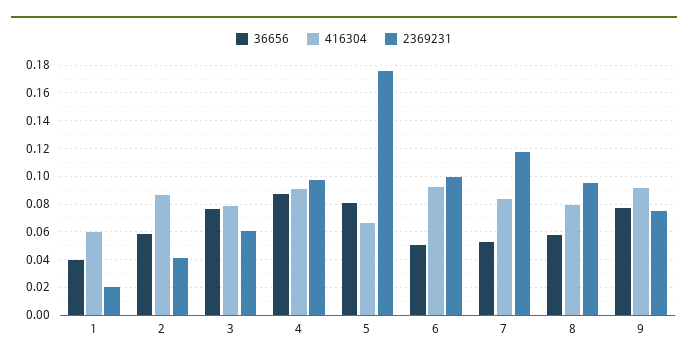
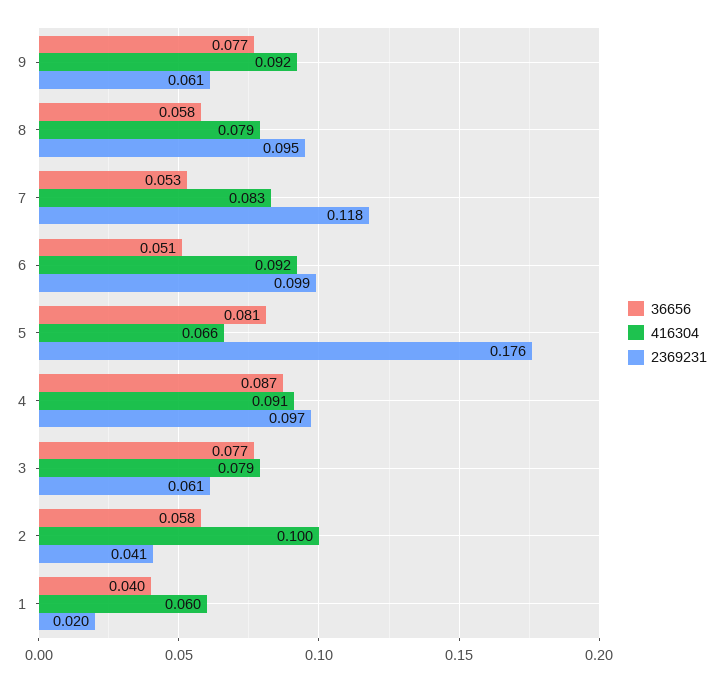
  {
    "36656": {
      "1": 0.04,
      "2": 0.058,
      "3": 0.077,
      "4": 0.087,
      "5": 0.081,
      "6": 0.051,
      "7": 0.053,
      "8": 0.058,
      "9": 0.077
    },
    "416304": {
      "1": 0.06,
-     "2": 0.085,
+     "2": 0.1,
      "3": 0.079,
      "4": 0.091,
      "5": 0.066,
      "6": 0.092,
      "7": 0.083,
      "8": 0.079,
      "9": 0.092
    },
    "2369231": {
      "1": 0.02,
      "2": 0.041,
      "3": 0.061,
      "4": 0.097,
      "5": 0.176,
      "6": 0.099,
      "7": 0.118,
      "8": 0.095,
-     "9": 0.075
+     "9": 0.061
    }
  }

